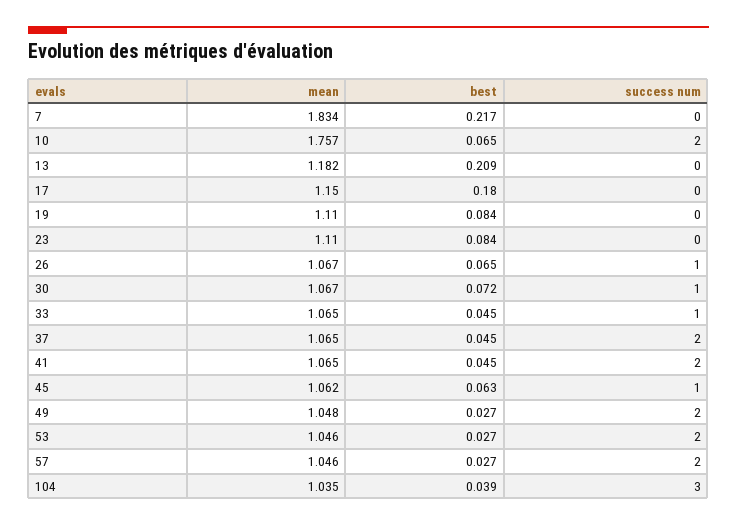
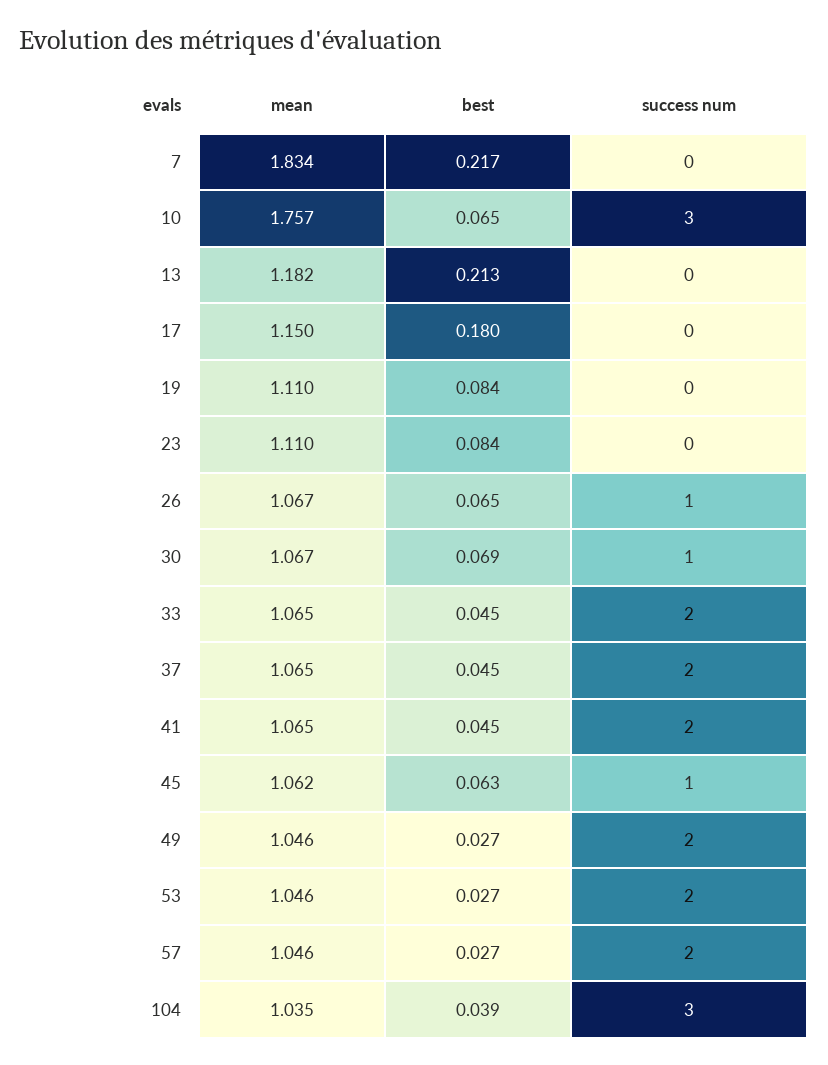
  {
    "mean": {
      "7": 1.834,
      "10": 1.757,
      "13": 1.182,
      "17": 1.15,
      "19": 1.11,
      "23": 1.11,
      "26": 1.067,
      "30": 1.067,
      "33": 1.065,
      "37": 1.065,
      "41": 1.065,
      "45": 1.062,
-     "49": 1.048,
+     "49": 1.046,
      "53": 1.046,
      "57": 1.046,
      "104": 1.035
    },
    "best": {
      "7": 0.217,
      "10": 0.065,
-     "13": 0.209,
+     "13": 0.213,
      "17": 0.18,
      "19": 0.084,
      "23": 0.084,
      "26": 0.065,
-     "30": 0.072,
+     "30": 0.069,
      "33": 0.045,
      "37": 0.045,
      "41": 0.045,
      "45": 0.063,
      "49": 0.027,
      "53": 0.027,
      "57": 0.027,
      "104": 0.039
    },
    "success num": {
      "7": 0,
-     "10": 2,
+     "10": 3,
      "13": 0,
      "17": 0,
      "19": 0,
      "23": 0,
      "26": 1,
      "30": 1,
-     "33": 1,
+     "33": 2,
      "37": 2,
      "41": 2,
      "45": 1,
      "49": 2,
      "53": 2,
      "57": 2,
      "104": 3
    }
  }

